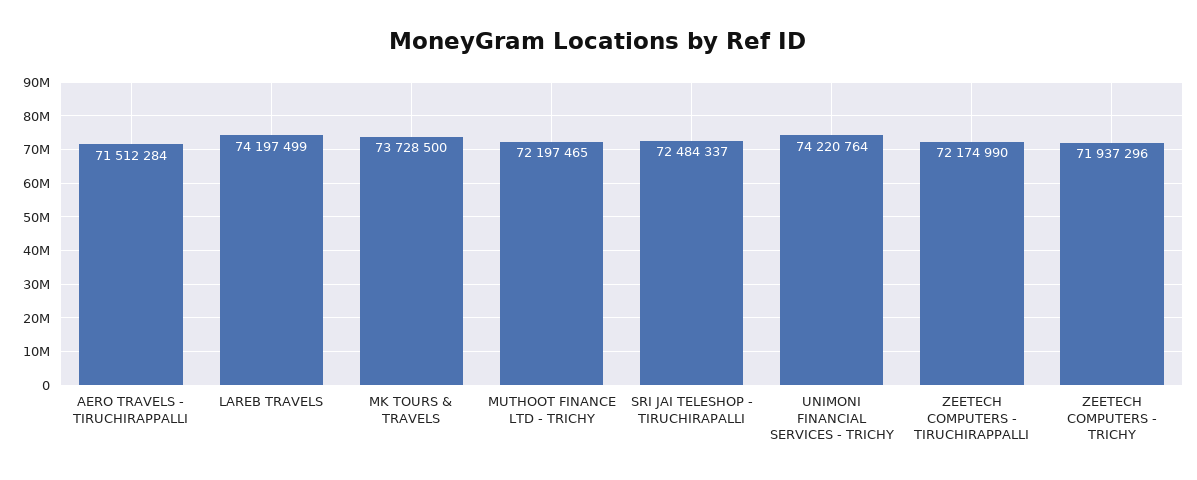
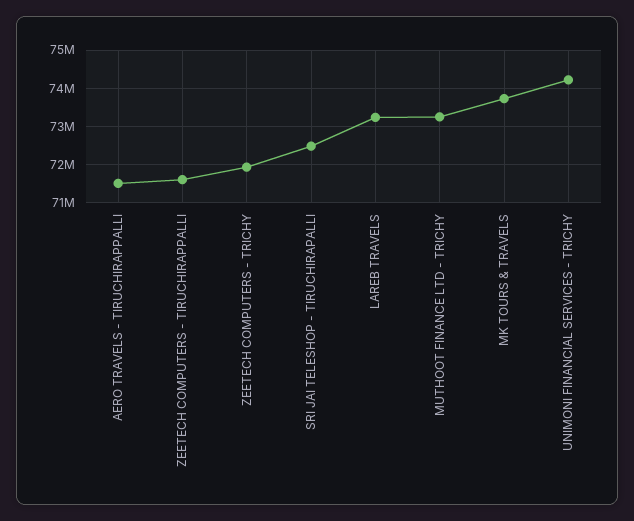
  {
    "AERO TRAVELS - TIRUCHIRAPPALLI": 71512284,
-   "LAREB TRAVELS": 74197499,
+   "LAREB TRAVELS": 73200000,
    "MK TOURS & TRAVELS": 73728500,
-   "MUTHOOT FINANCE LTD - TRICHY": 72197465,
+   "MUTHOOT FINANCE LTD - TRICHY": 73200000,
    "SRI JAI TELESHOP - TIRUCHIRAPALLI": 72484337,
    "UNIMONI FINANCIAL SERVICES - TRICHY": 74220764,
-   "ZEETECH COMPUTERS - TIRUCHIRAPPALLI": 72174990,
+   "ZEETECH COMPUTERS - TIRUCHIRAPPALLI": 71600000,
    "ZEETECH COMPUTERS - TRICHY": 71937296
  }

